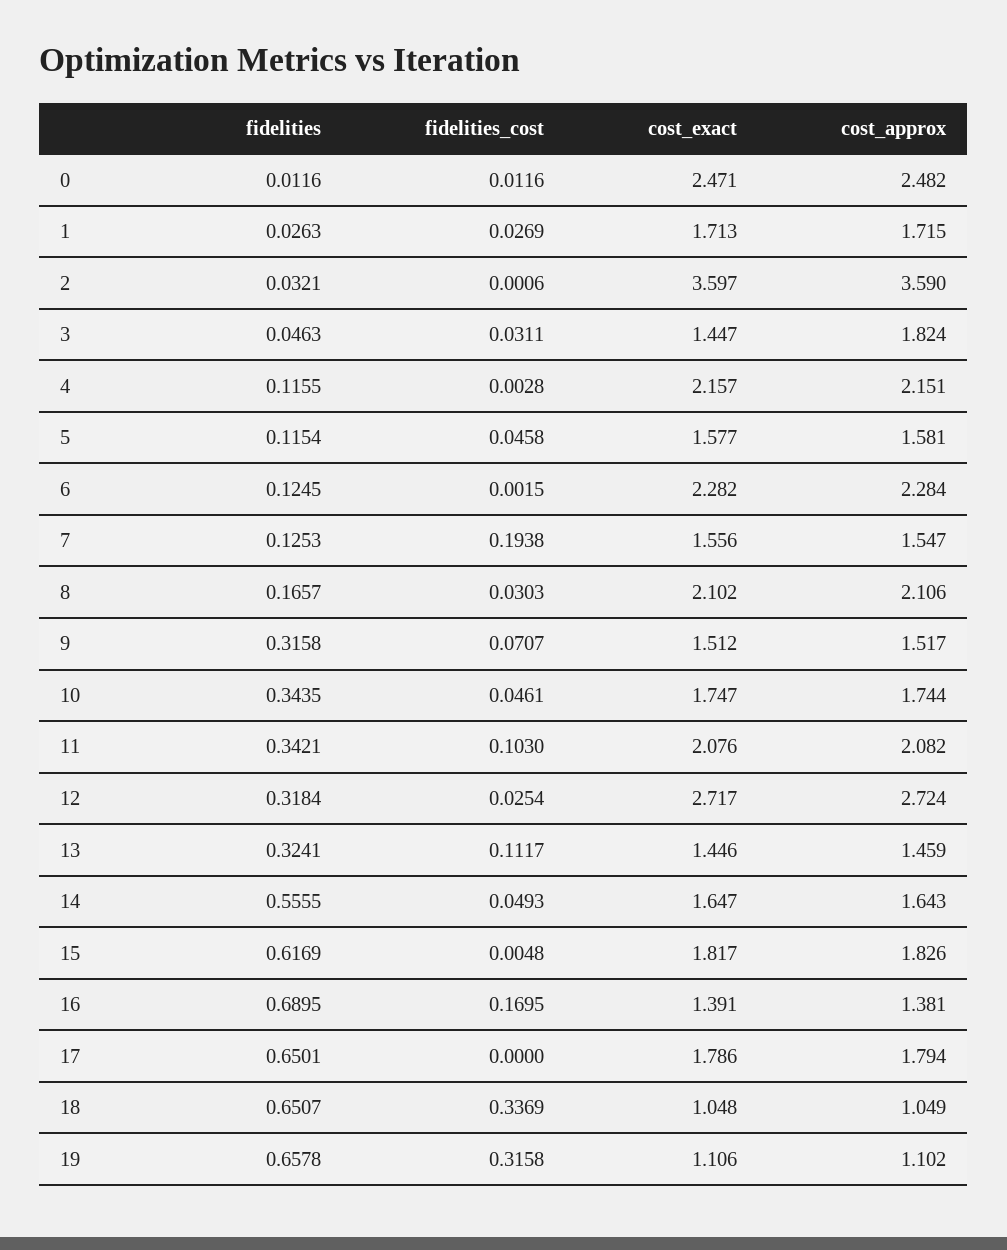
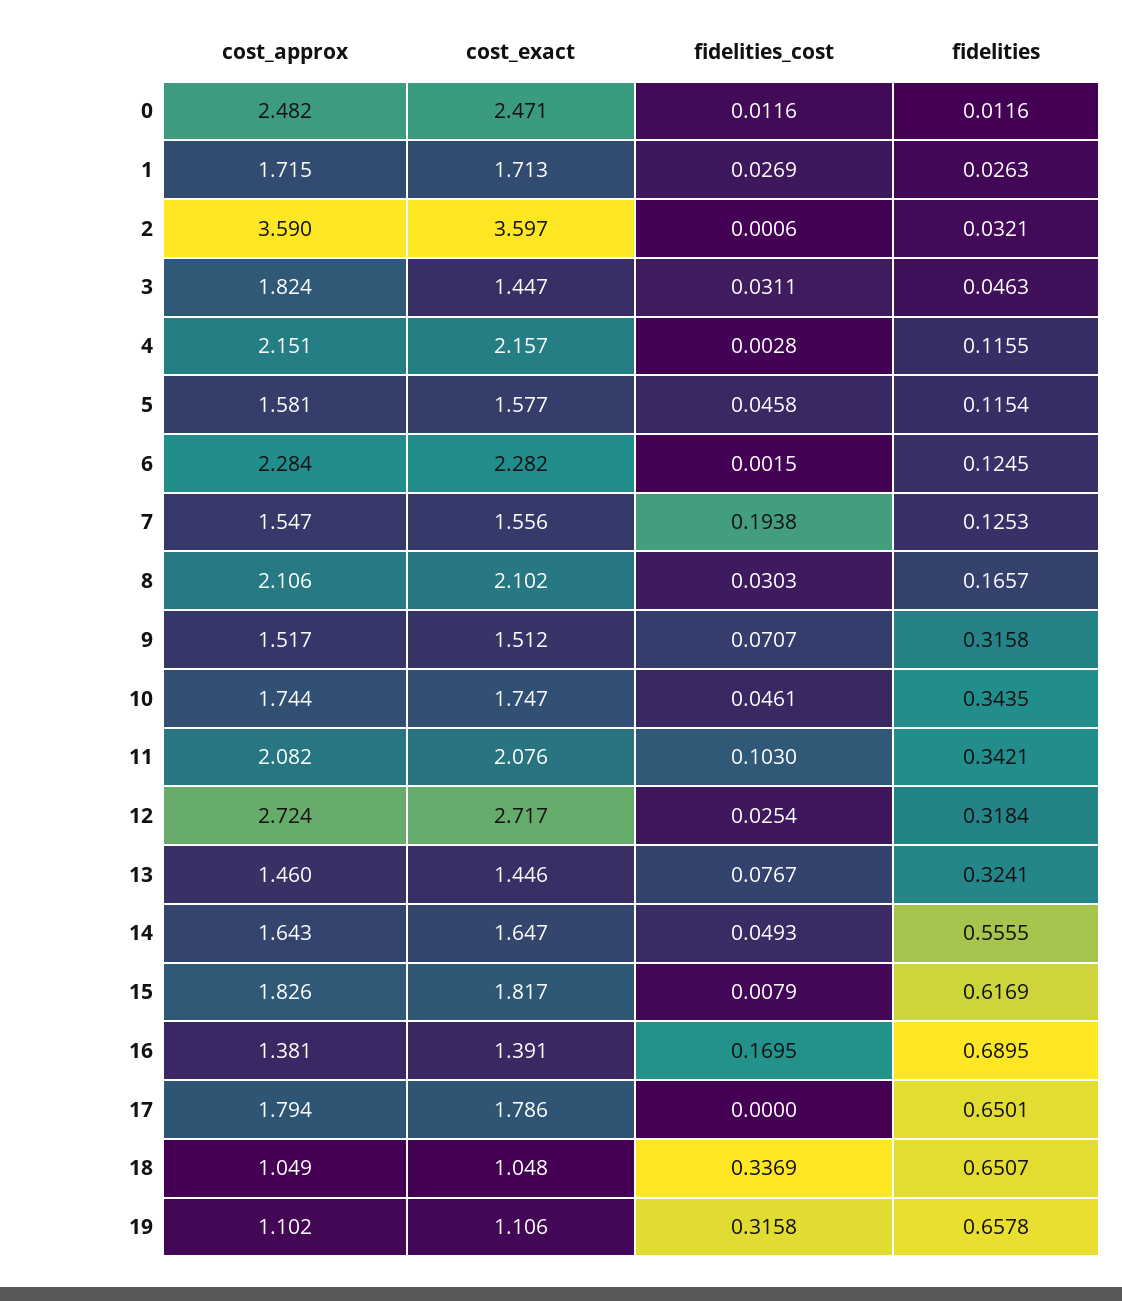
  {
    "fidelities": {
      "0": 0.0116,
      "1": 0.0263,
      "2": 0.0321,
      "3": 0.0463,
      "4": 0.1155,
      "5": 0.1154,
      "6": 0.1245,
      "7": 0.1253,
      "8": 0.1657,
      "9": 0.3158,
      "10": 0.3435,
      "11": 0.3421,
      "12": 0.3184,
      "13": 0.3241,
      "14": 0.5555,
      "15": 0.6169,
      "16": 0.6895,
      "17": 0.6501,
      "18": 0.6507,
      "19": 0.6578
    },
    "fidelities_cost": {
      "0": 0.0116,
      "1": 0.0269,
      "2": 0.0006,
      "3": 0.0311,
      "4": 0.0028,
      "5": 0.0458,
      "6": 0.0015,
      "7": 0.1938,
      "8": 0.0303,
      "9": 0.0707,
      "10": 0.0461,
      "11": 0.103,
      "12": 0.0254,
-     "13": 0.1117,
+     "13": 0.0767,
      "14": 0.0493,
-     "15": 0.0048,
+     "15": 0.0079,
      "16": 0.1695,
      "17": 0,
      "18": 0.3369,
      "19": 0.3158
    },
    "cost_exact": {
      "0": 2.471,
      "1": 1.713,
      "2": 3.597,
      "3": 1.447,
      "4": 2.157,
      "5": 1.577,
      "6": 2.282,
      "7": 1.556,
      "8": 2.102,
      "9": 1.512,
      "10": 1.747,
      "11": 2.076,
      "12": 2.717,
      "13": 1.446,
      "14": 1.647,
      "15": 1.817,
      "16": 1.391,
      "17": 1.786,
      "18": 1.048,
      "19": 1.106
    },
    "cost_approx": {
      "0": 2.482,
      "1": 1.715,
      "2": 3.59,
      "3": 1.824,
      "4": 2.151,
      "5": 1.581,
      "6": 2.284,
      "7": 1.547,
      "8": 2.106,
      "9": 1.517,
      "10": 1.744,
      "11": 2.082,
      "12": 2.724,
-     "13": 1.459,
+     "13": 1.46,
      "14": 1.643,
      "15": 1.826,
      "16": 1.381,
      "17": 1.794,
      "18": 1.049,
      "19": 1.102
    }
  }

